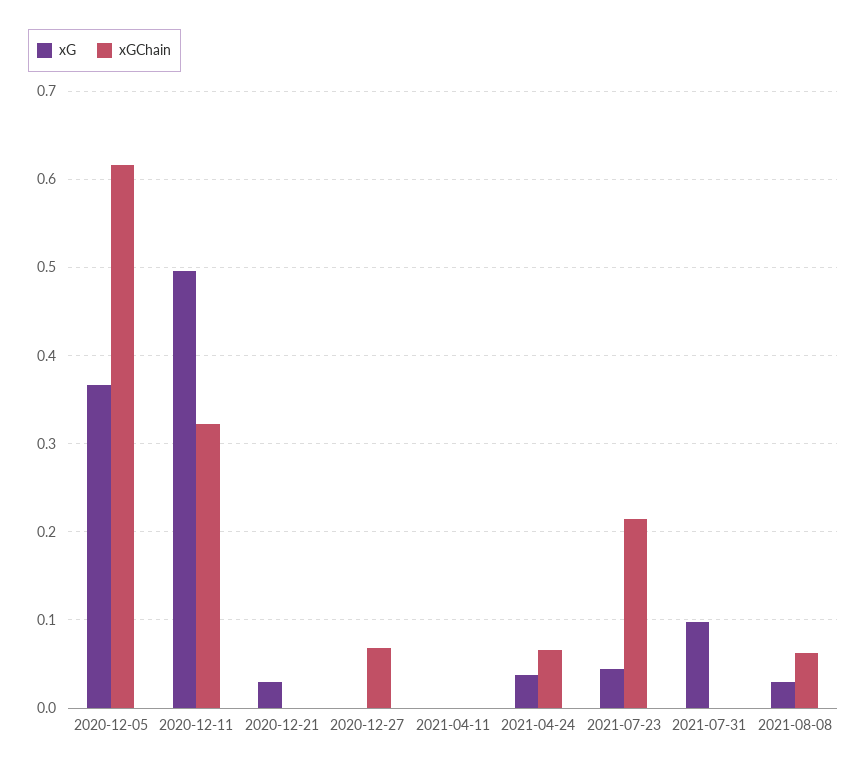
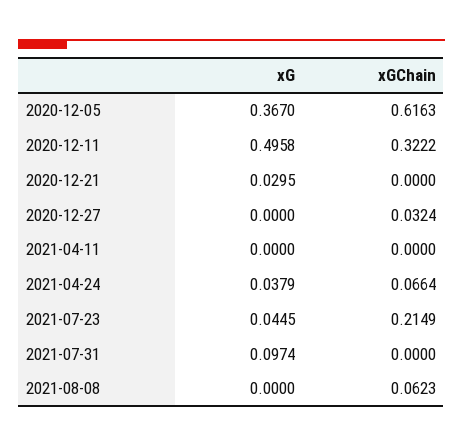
  {
    "xG": {
      "2020-12-05": 0.367,
      "2020-12-11": 0.4958,
      "2020-12-21": 0.0295,
      "2020-12-27": 0,
      "2021-04-11": 0,
      "2021-04-24": 0.0379,
      "2021-07-23": 0.0445,
      "2021-07-31": 0.0974,
-     "2021-08-08": 0.03
+     "2021-08-08": 0
    },
    "xGChain": {
      "2020-12-05": 0.6163,
      "2020-12-11": 0.3222,
      "2020-12-21": 0,
-     "2020-12-27": 0.07,
+     "2020-12-27": 0.0324,
      "2021-04-11": 0,
      "2021-04-24": 0.0664,
      "2021-07-23": 0.2149,
      "2021-07-31": 0,
      "2021-08-08": 0.0623
    }
  }

